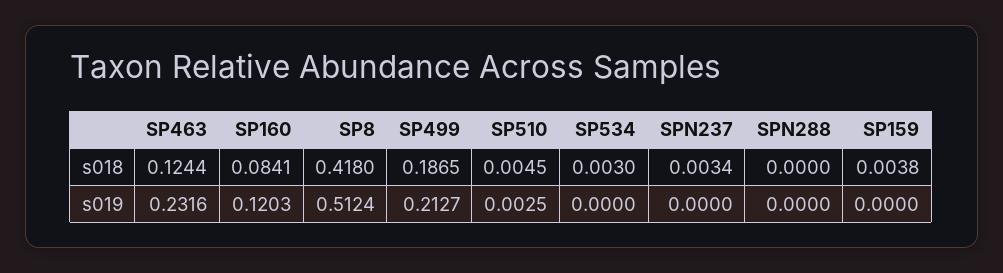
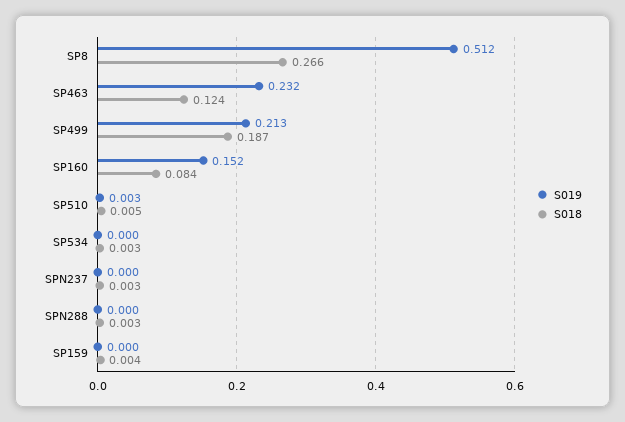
  {
    "s018": {
      "SP463": 0.1244,
      "SP160": 0.0841,
-     "SP8": 0.418,
+     "SP8": 0.266,
      "SP499": 0.1865,
      "SP510": 0.0045,
      "SP534": 0.003,
      "SPN237": 0.0034,
-     "SPN288": 0,
+     "SPN288": 0.003,
      "SP159": 0.0038
    },
    "s019": {
      "SP463": 0.2316,
-     "SP160": 0.1203,
+     "SP160": 0.152,
      "SP8": 0.5124,
      "SP499": 0.2127,
      "SP510": 0.0025,
      "SP534": 0,
      "SPN237": 0,
      "SPN288": 0,
      "SP159": 0
    }
  }

